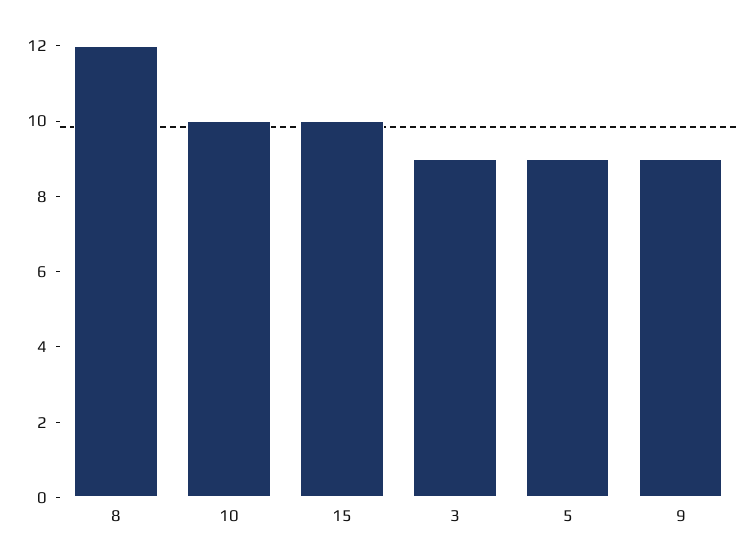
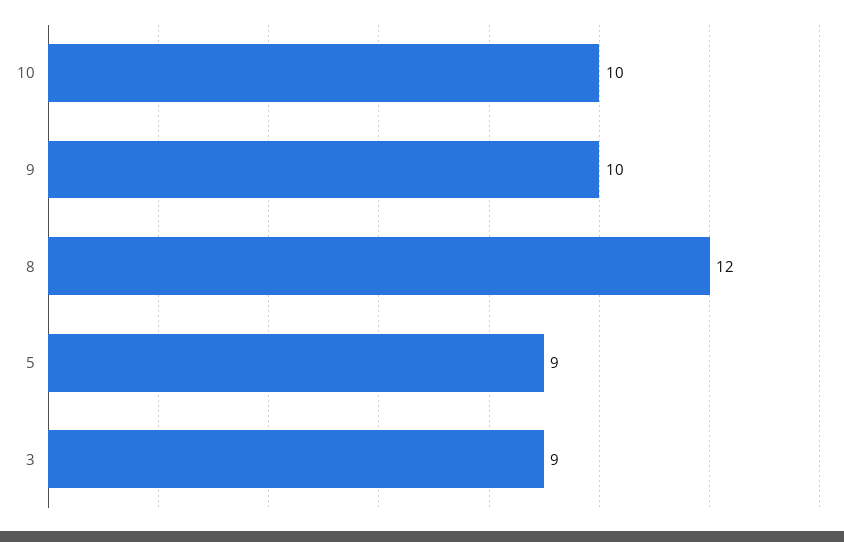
  {
    "8": 12,
    "10": 10,
-   "15": 10,
    "3": 9,
    "5": 9,
-   "9": 9
+   "9": 10
  }

